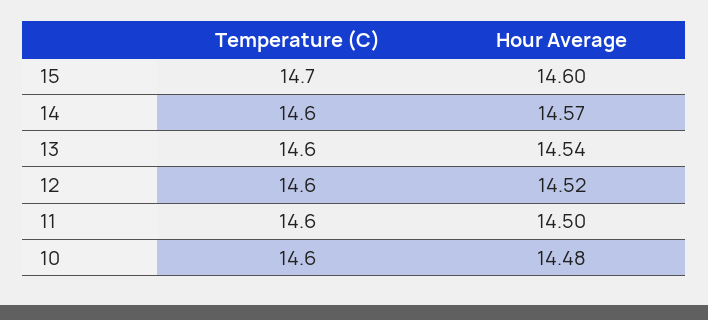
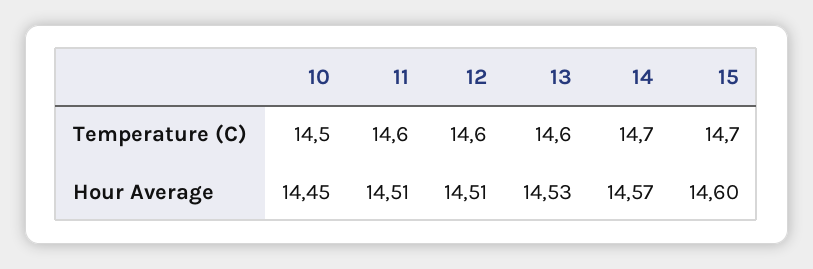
  {
    "Temperature (C)": {
      "15": 14.7,
-     "14": 14.6,
+     "14": 14.7,
      "13": 14.6,
      "12": 14.6,
      "11": 14.6,
-     "10": 14.6
+     "10": 14.5
    },
    "Hour Average": {
      "15": 14.6,
      "14": 14.57,
-     "13": 14.54,
+     "13": 14.53,
-     "12": 14.52,
+     "12": 14.51,
-     "11": 14.5,
+     "11": 14.51,
-     "10": 14.48
+     "10": 14.45
    }
  }

